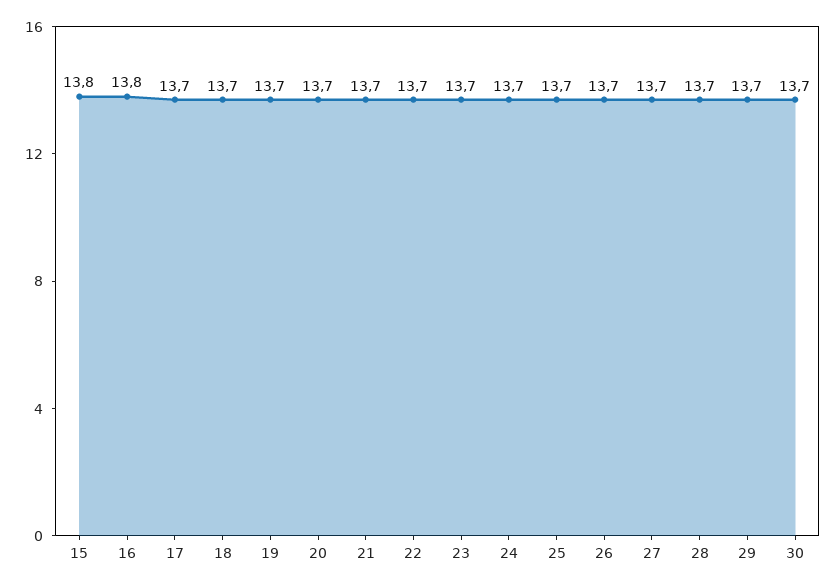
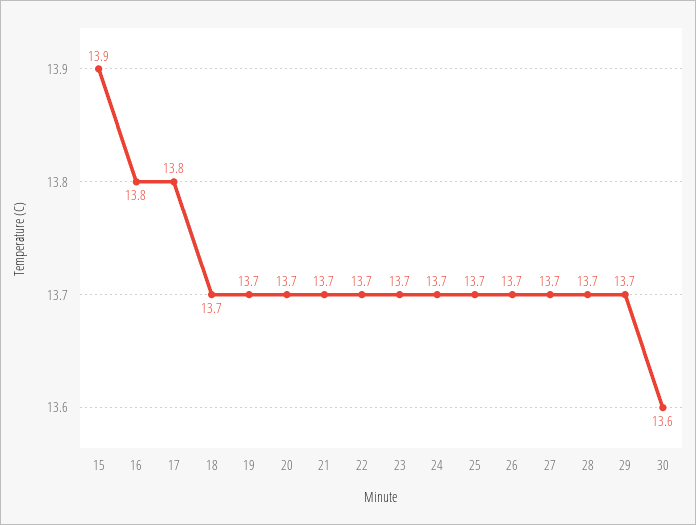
  {
-   "15": 13.8,
+   "15": 13.9,
    "16": 13.8,
-   "17": 13.7,
+   "17": 13.8,
    "18": 13.7,
    "19": 13.7,
    "20": 13.7,
    "21": 13.7,
    "22": 13.7,
    "23": 13.7,
    "24": 13.7,
    "25": 13.7,
    "26": 13.7,
    "27": 13.7,
    "28": 13.7,
    "29": 13.7,
-   "30": 13.7
+   "30": 13.6
  }

